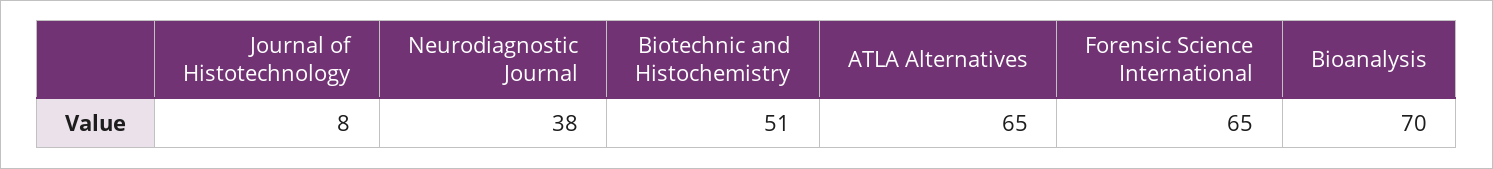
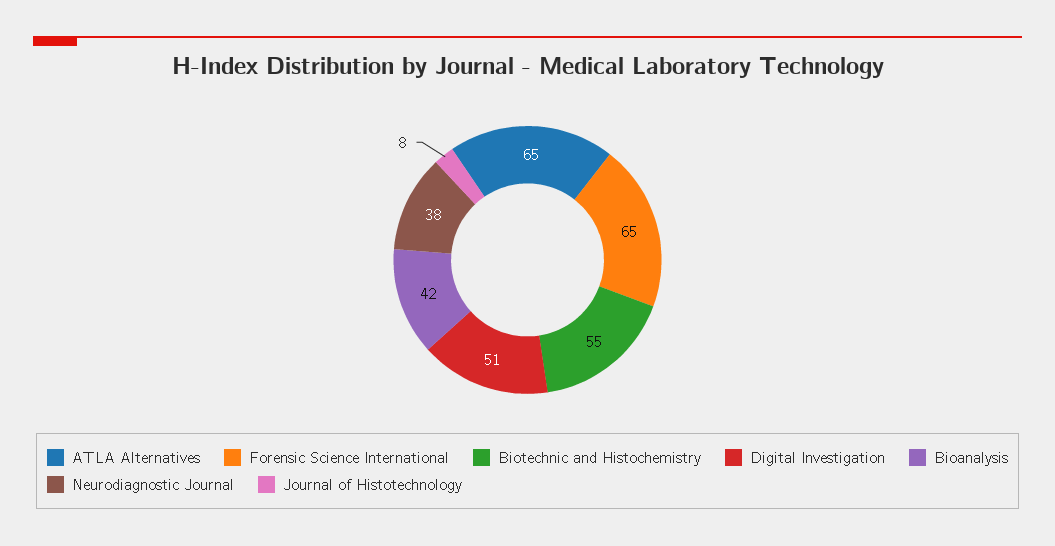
  {
    "Journal of Histotechnology": 8,
    "Neurodiagnostic Journal": 38,
-   "Biotechnic and Histochemistry": 51,
+   "Biotechnic and Histochemistry": 55,
    "ATLA Alternatives": 65,
    "Forensic Science International": 65,
-   "Bioanalysis": 70
+   "Bioanalysis": 42,
+   "Digital Investigation": 51
  }

